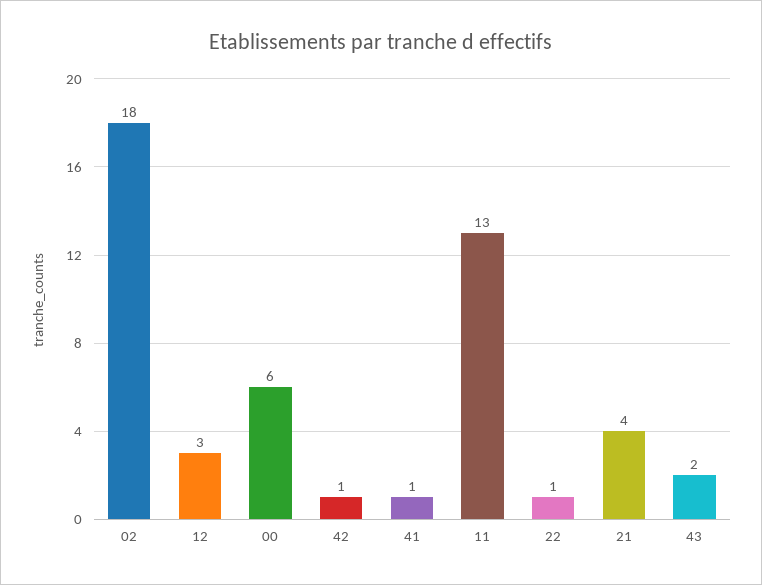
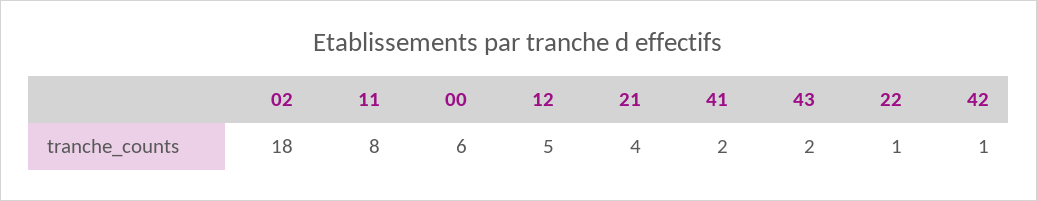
  {
    "02": 18,
-   "12": 3,
+   "12": 5,
    "00": 6,
    "42": 1,
-   "41": 1,
+   "41": 2,
-   "11": 13,
+   "11": 8,
    "22": 1,
    "21": 4,
    "43": 2
  }

